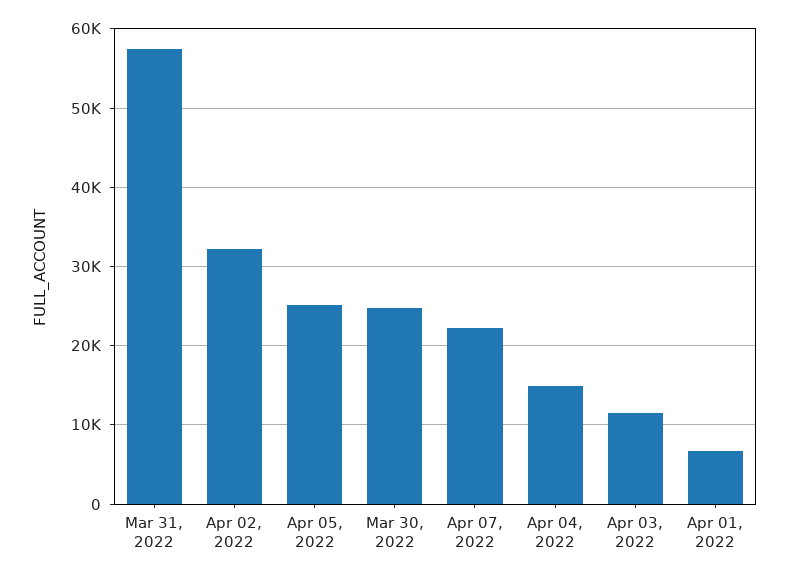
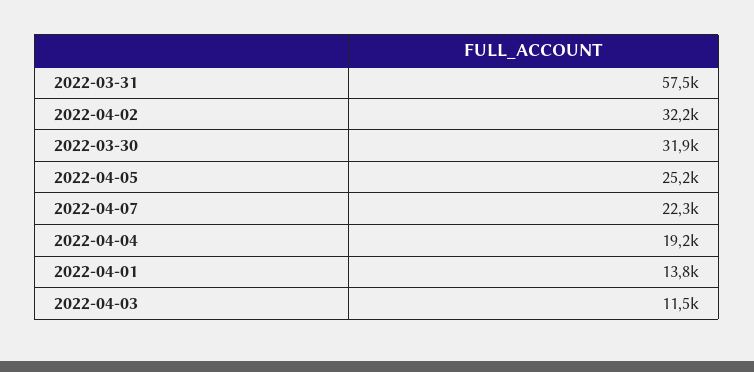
  {
    "Mar 31, 2022": 57500,
    "Apr 02, 2022": 32200,
    "Apr 05, 2022": 25200,
-   "Mar 30, 2022": 25000,
+   "Mar 30, 2022": 31900,
    "Apr 07, 2022": 22300,
-   "Apr 04, 2022": 15000,
+   "Apr 04, 2022": 19200,
    "Apr 03, 2022": 11500,
-   "Apr 01, 2022": 7000
+   "Apr 01, 2022": 13800
  }

